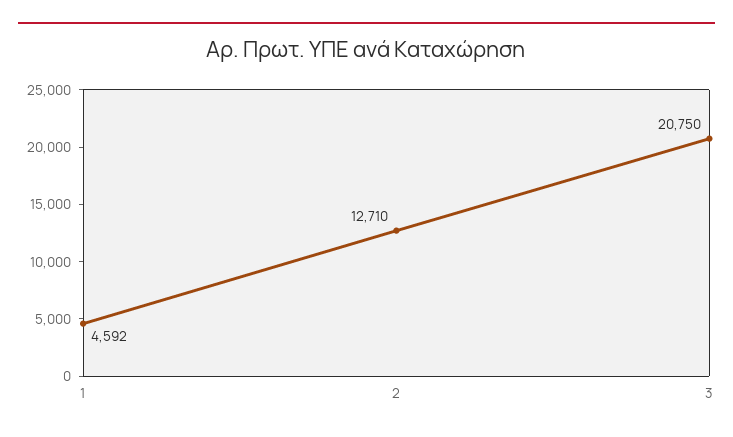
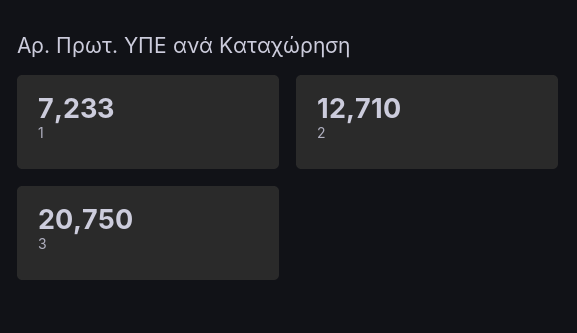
  {
-   "1": 4592,
+   "1": 7233,
    "2": 12710,
    "3": 20750
  }

